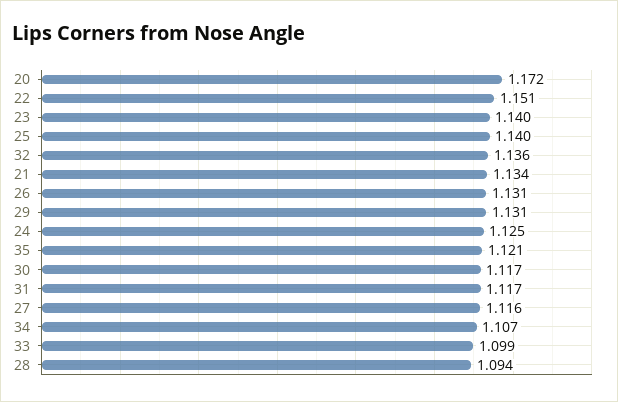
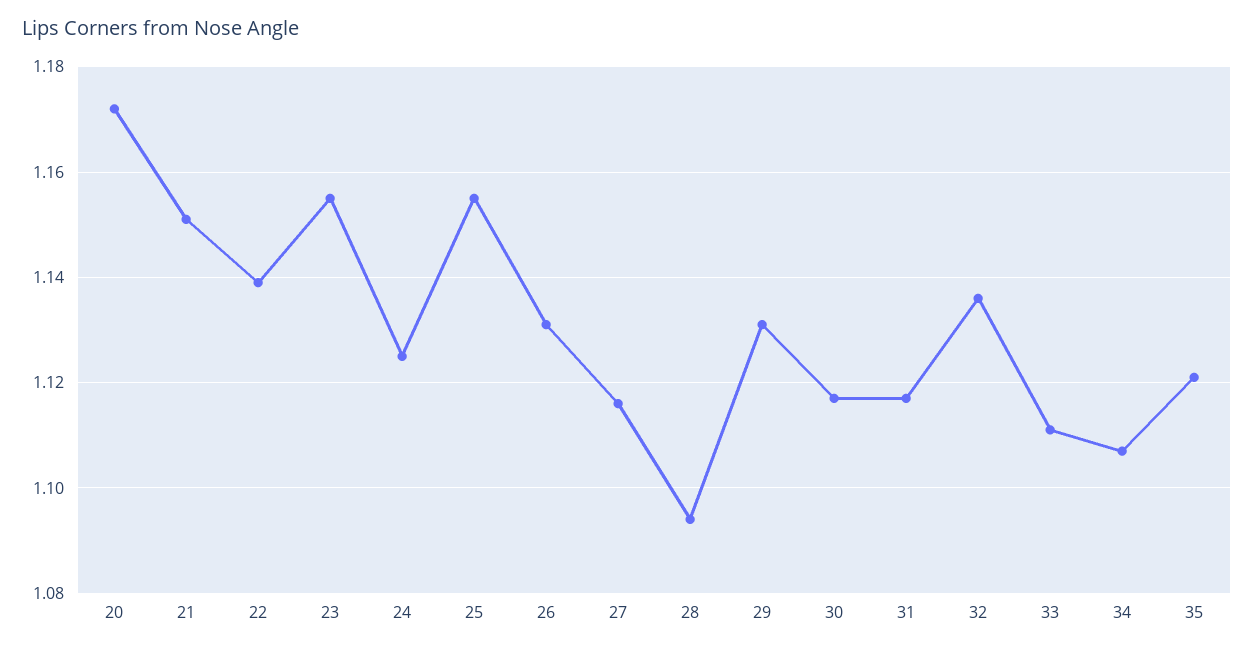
  {
    "20": 1.172,
-   "22": 1.151,
+   "22": 1.14,
-   "23": 1.14,
+   "23": 1.155,
-   "25": 1.14,
+   "25": 1.155,
    "32": 1.136,
-   "21": 1.134,
+   "21": 1.15,
    "26": 1.131,
    "29": 1.131,
    "24": 1.125,
    "35": 1.121,
    "30": 1.117,
    "31": 1.117,
    "27": 1.116,
    "34": 1.107,
-   "33": 1.099,
+   "33": 1.11,
    "28": 1.094
  }

